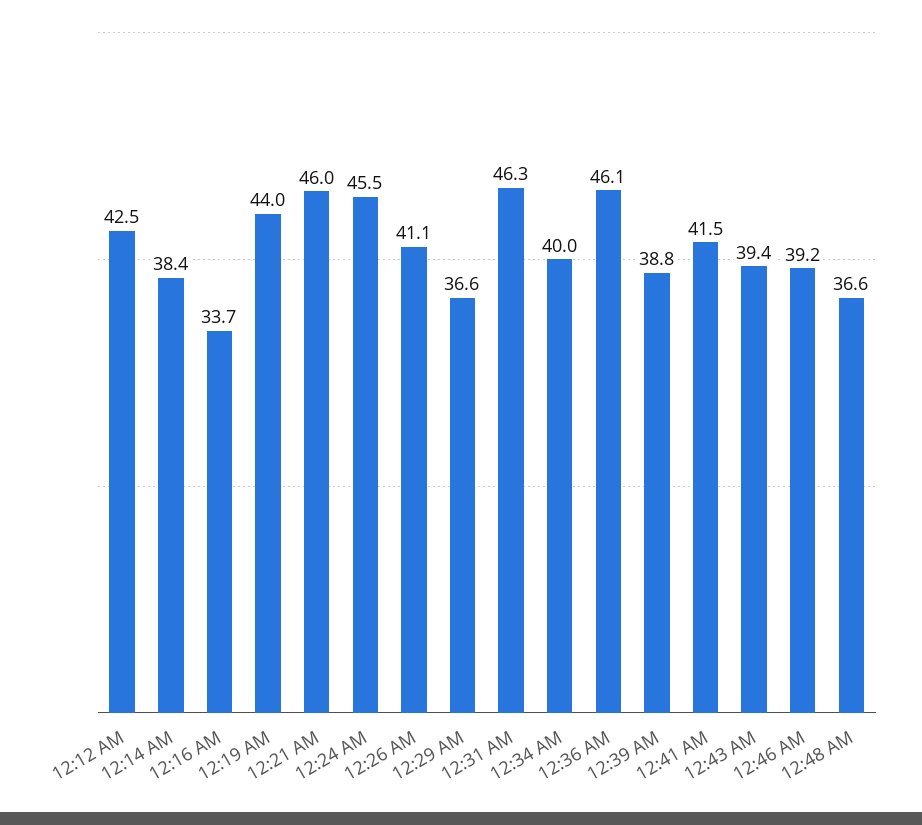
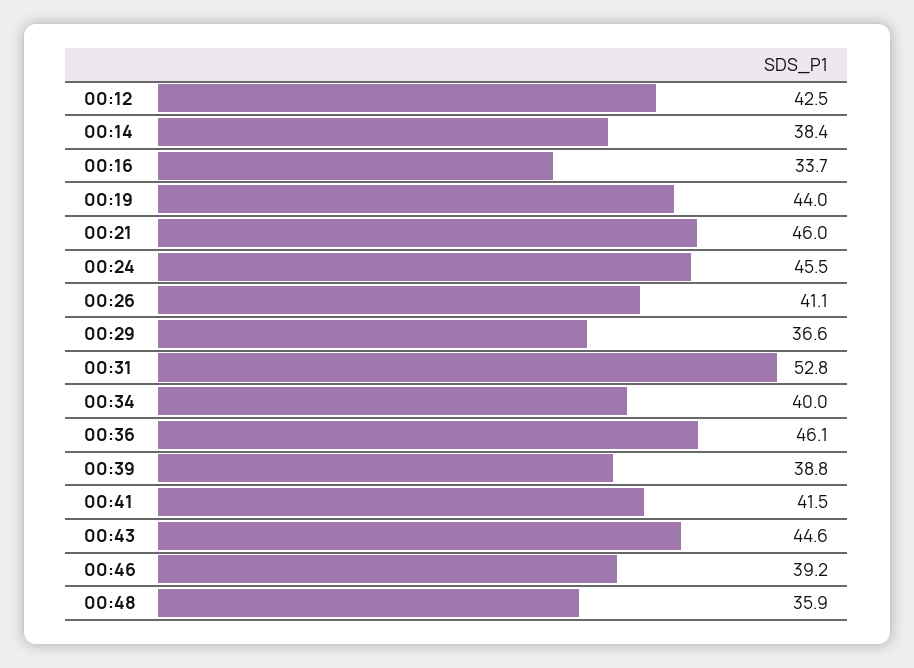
  {
    "12:12 AM": 42.5,
    "12:14 AM": 38.4,
    "12:16 AM": 33.7,
    "12:19 AM": 44,
    "12:21 AM": 46,
    "12:24 AM": 45.5,
    "12:26 AM": 41.1,
    "12:29 AM": 36.6,
-   "12:31 AM": 46.3,
+   "12:31 AM": 52.8,
    "12:34 AM": 40,
    "12:36 AM": 46.1,
    "12:39 AM": 38.8,
    "12:41 AM": 41.5,
-   "12:43 AM": 39.4,
+   "12:43 AM": 44.6,
    "12:46 AM": 39.2,
-   "12:48 AM": 36.6
+   "12:48 AM": 35.9
  }

